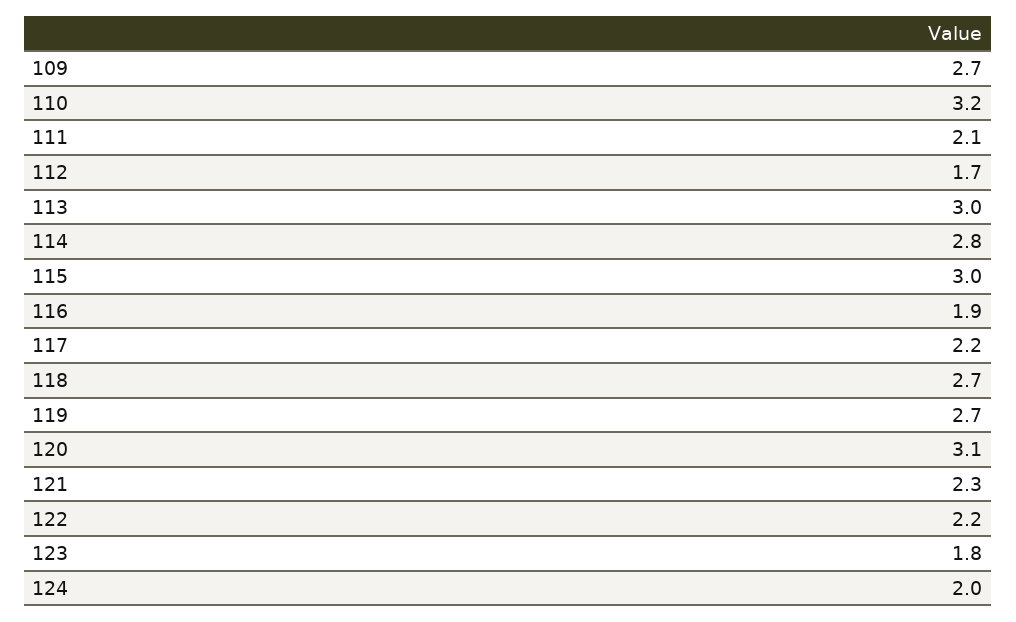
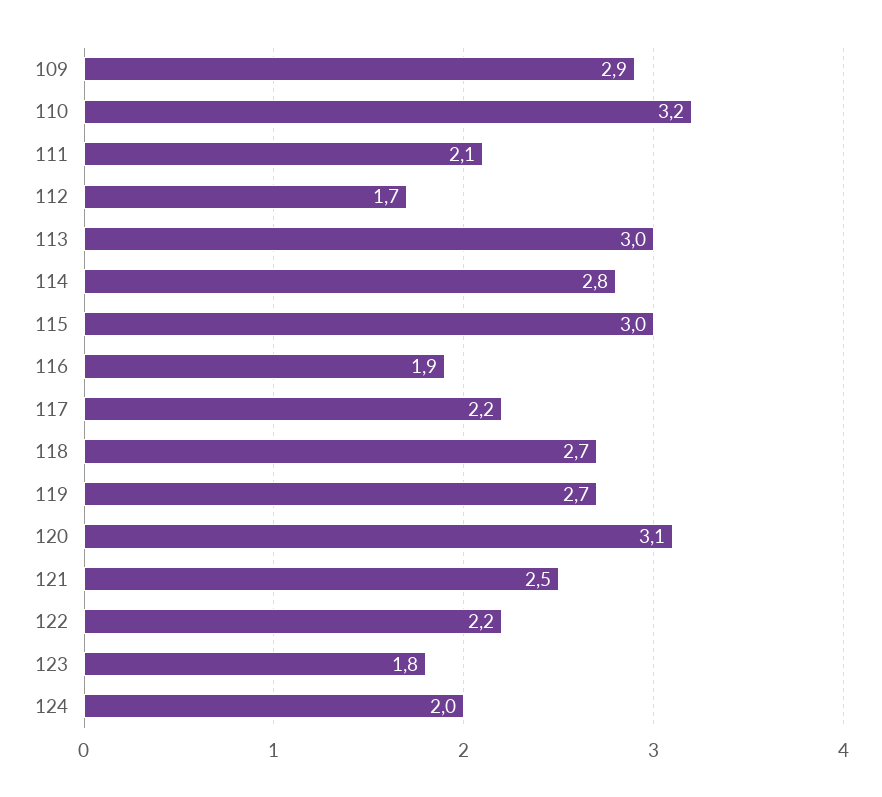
  {
-   "109": 2.7,
+   "109": 2.9,
    "110": 3.2,
    "111": 2.1,
    "112": 1.7,
    "113": 3,
    "114": 2.8,
    "115": 3,
    "116": 1.9,
    "117": 2.2,
    "118": 2.7,
    "119": 2.7,
    "120": 3.1,
-   "121": 2.3,
+   "121": 2.5,
    "122": 2.2,
    "123": 1.8,
    "124": 2
  }

